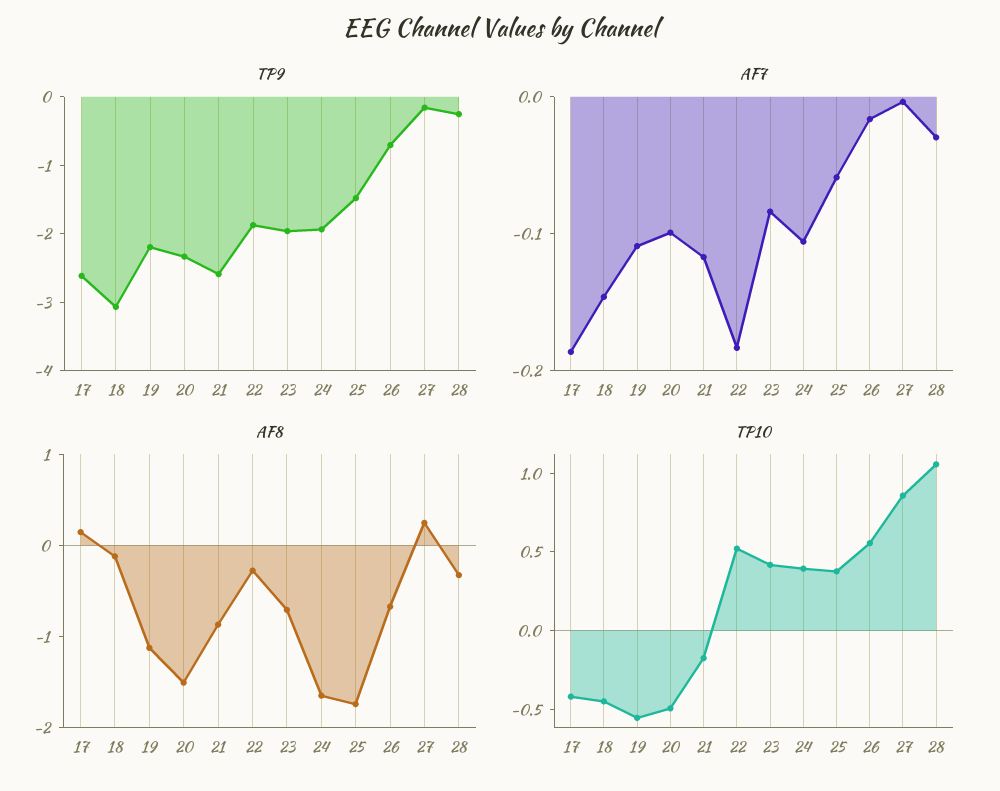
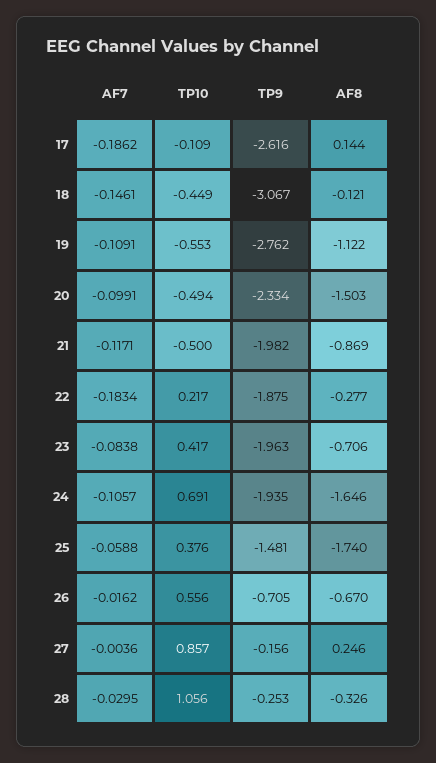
  {
    "TP9": {
      "17": -2.616,
      "18": -3.067,
-     "19": -2.2,
+     "19": -2.762,
      "20": -2.334,
-     "21": -2.6,
+     "21": -1.982,
      "22": -1.875,
      "23": -1.963,
      "24": -1.935,
      "25": -1.481,
      "26": -0.705,
      "27": -0.156,
      "28": -0.253
    },
    "AF7": {
      "17": -0.1862,
      "18": -0.1461,
      "19": -0.1091,
      "20": -0.0991,
      "21": -0.1171,
      "22": -0.1834,
      "23": -0.0838,
      "24": -0.1057,
      "25": -0.0588,
      "26": -0.0162,
      "27": -0.0036,
      "28": -0.0295
    },
    "AF8": {
      "17": 0.144,
      "18": -0.121,
      "19": -1.122,
      "20": -1.503,
      "21": -0.869,
      "22": -0.277,
      "23": -0.706,
      "24": -1.646,
      "25": -1.74,
      "26": -0.67,
      "27": 0.246,
      "28": -0.326
    },
    "TP10": {
-     "17": -0.4,
+     "17": -0.109,
      "18": -0.449,
      "19": -0.553,
      "20": -0.494,
-     "21": -0.2,
+     "21": -0.5,
-     "22": 0.5,
+     "22": 0.217,
      "23": 0.417,
-     "24": 0.4,
+     "24": 0.691,
      "25": 0.376,
      "26": 0.556,
      "27": 0.857,
      "28": 1.056
    }
  }

